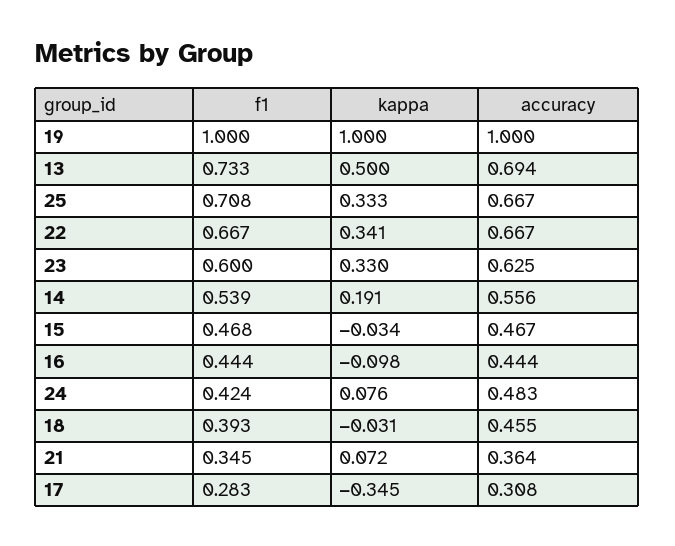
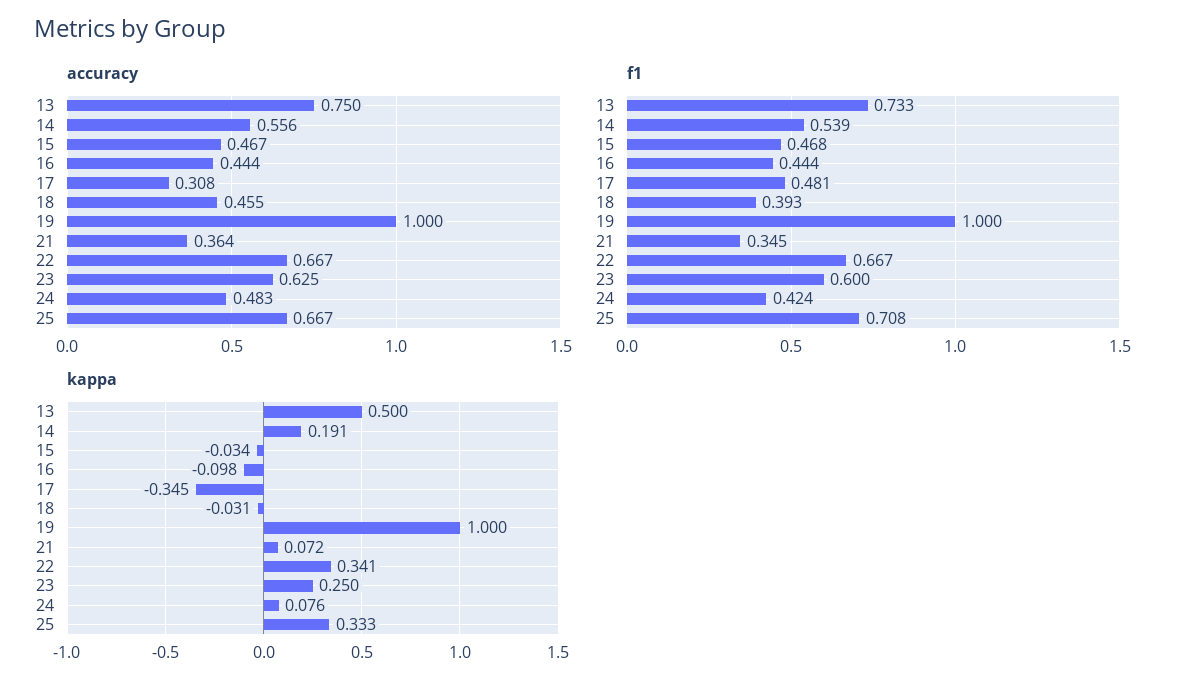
  {
    "f1": {
      "19": 1,
      "13": 0.733,
      "25": 0.708,
      "22": 0.667,
      "23": 0.6,
      "14": 0.539,
      "15": 0.468,
      "16": 0.444,
      "24": 0.424,
      "18": 0.393,
      "21": 0.345,
-     "17": 0.283
+     "17": 0.481
    },
    "kappa": {
      "19": 1,
      "13": 0.5,
      "25": 0.333,
      "22": 0.341,
-     "23": 0.33,
+     "23": 0.25,
      "14": 0.191,
      "15": -0.034,
      "16": -0.098,
      "24": 0.076,
      "18": -0.031,
      "21": 0.072,
      "17": -0.345
    },
    "accuracy": {
      "19": 1,
-     "13": 0.694,
+     "13": 0.75,
      "25": 0.667,
      "22": 0.667,
      "23": 0.625,
      "14": 0.556,
      "15": 0.467,
      "16": 0.444,
      "24": 0.483,
      "18": 0.455,
      "21": 0.364,
      "17": 0.308
    }
  }

